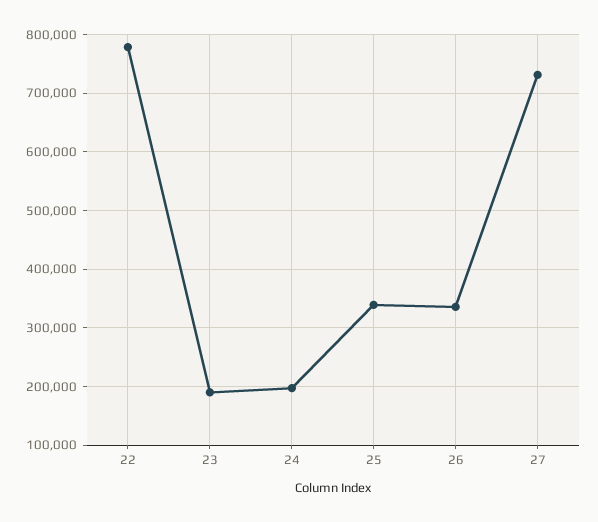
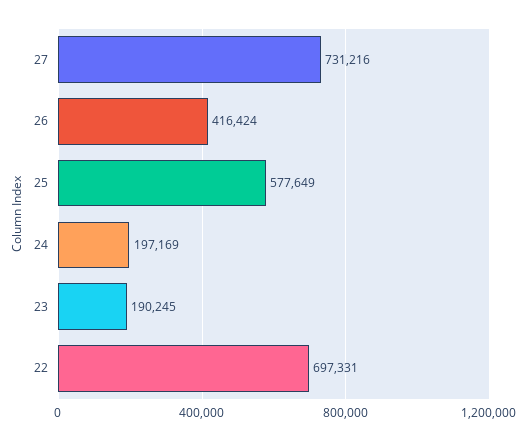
  {
-   "22": 780000,
+   "22": 697331,
    "23": 190245,
    "24": 197169,
-   "25": 340000,
+   "25": 577649,
-   "26": 340000,
+   "26": 416424,
    "27": 731216
  }

